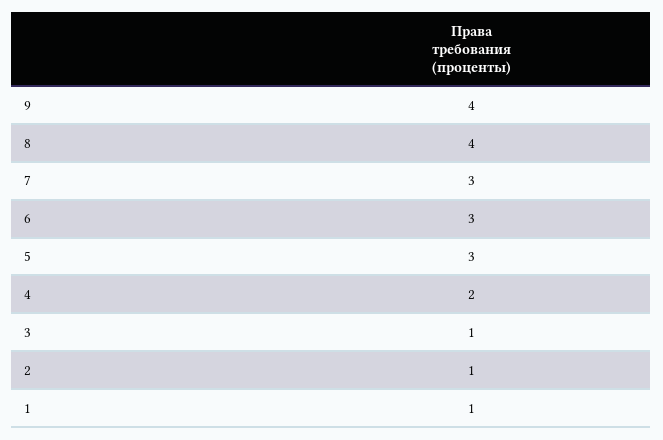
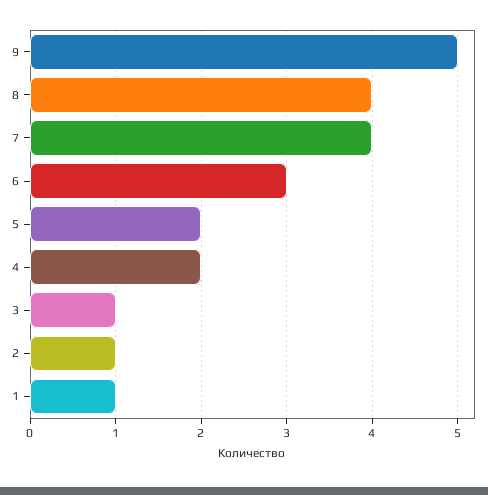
  {
-   "9": 4,
+   "9": 5,
    "8": 4,
-   "7": 3,
+   "7": 4,
    "6": 3,
-   "5": 3,
+   "5": 2,
    "4": 2,
    "3": 1,
    "2": 1,
    "1": 1
  }

